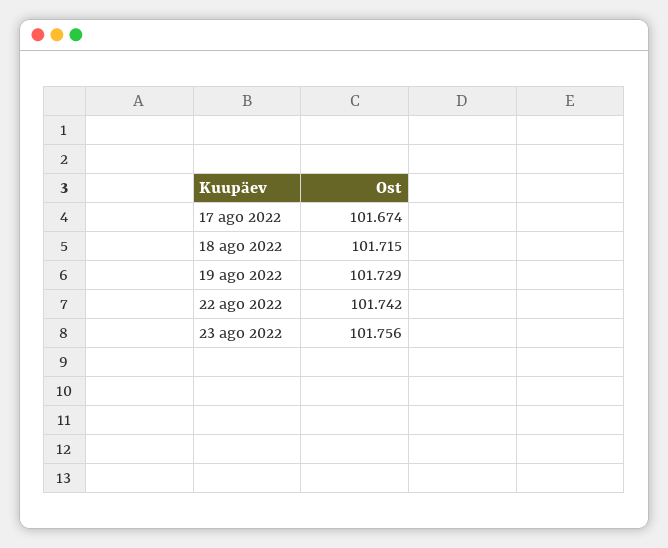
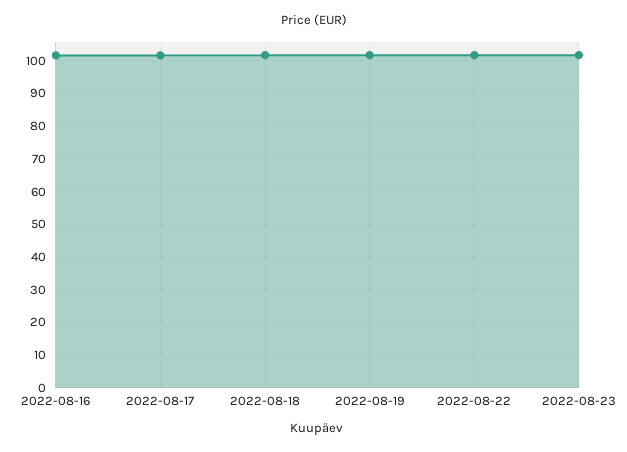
  {
    "17 ago 2022": 101.674,
    "18 ago 2022": 101.715,
    "19 ago 2022": 101.729,
    "22 ago 2022": 101.742,
-   "23 ago 2022": 101.756
+   "23 ago 2022": 101.756,
+   "2022-08-16": 102
  }

